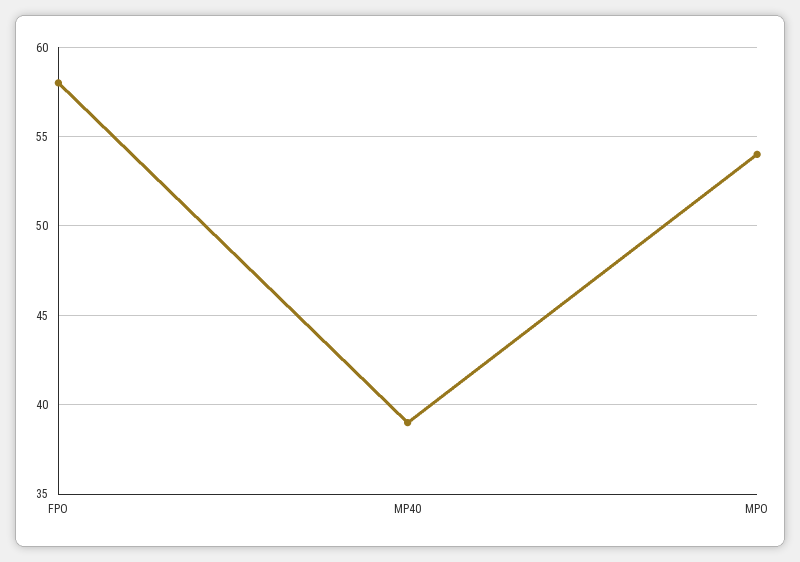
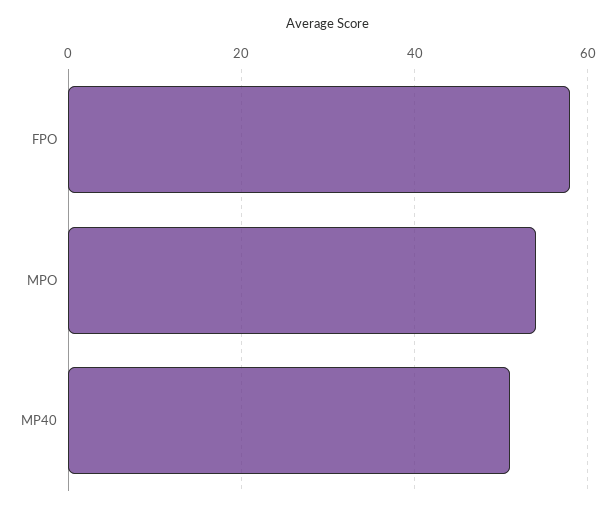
  {
    "FPO": 58,
-   "MP40": 39,
+   "MP40": 50,
    "MPO": 54
  }

